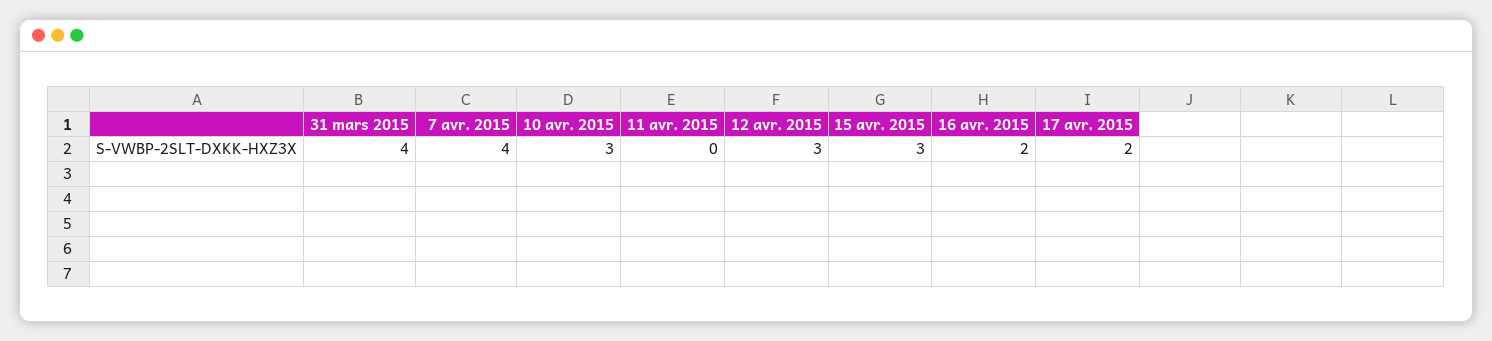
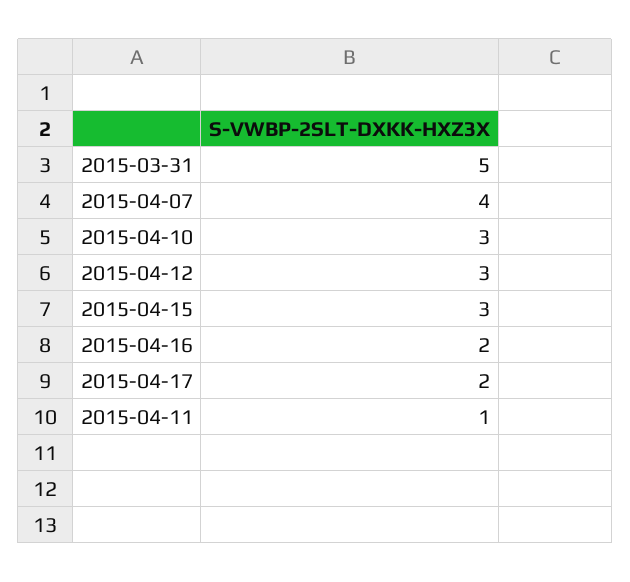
  {
-   "31 mars 2015": 4,
+   "31 mars 2015": 5,
    "7 avr. 2015": 4,
    "10 avr. 2015": 3,
-   "11 avr. 2015": 0,
+   "11 avr. 2015": 1,
    "12 avr. 2015": 3,
    "15 avr. 2015": 3,
    "16 avr. 2015": 2,
    "17 avr. 2015": 2
  }

